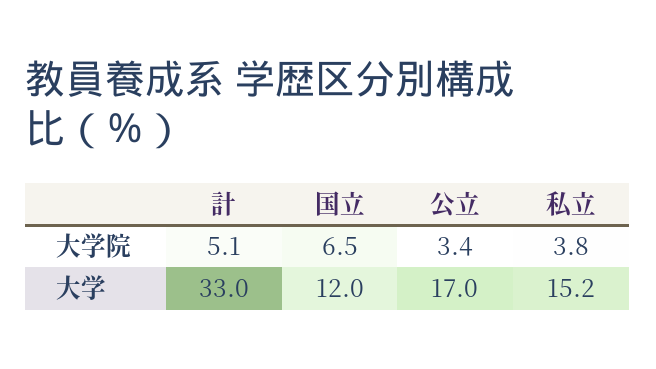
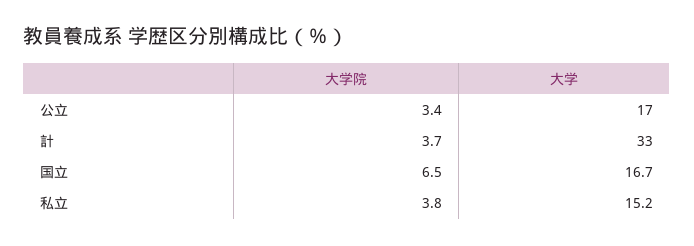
  {
    "計": {
-     "大学院": 5.1,
+     "大学院": 3.7,
      "大学": 33
    },
    "国立": {
      "大学院": 6.5,
-     "大学": 12
+     "大学": 16.7
    },
    "公立": {
      "大学院": 3.4,
      "大学": 17
    },
    "私立": {
      "大学院": 3.8,
      "大学": 15.2
    }
  }

